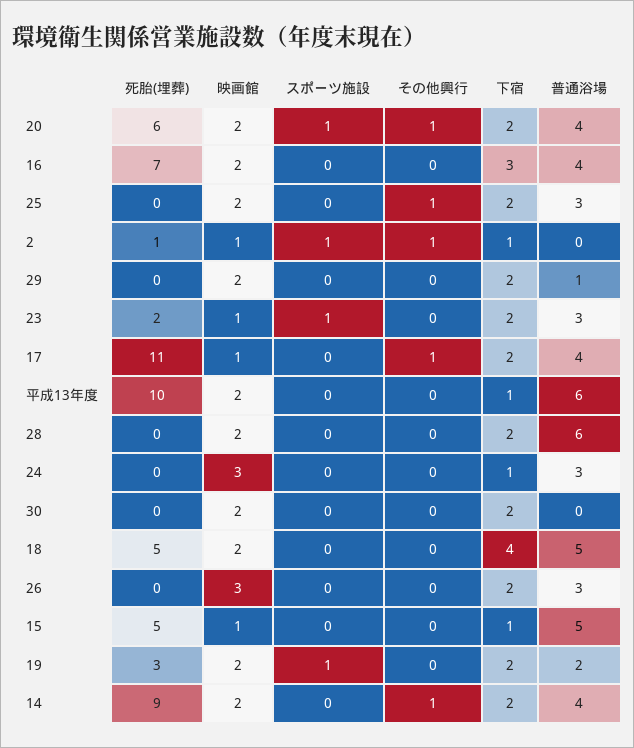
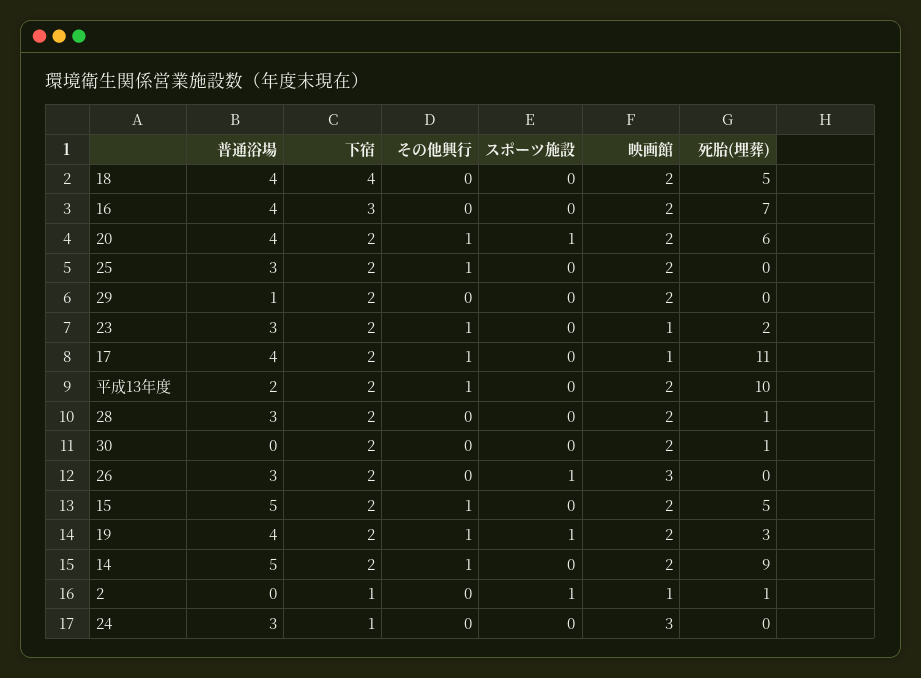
  {
    "死胎(埋葬)": {
      "20": 6,
      "16": 7,
      "25": 0,
      "2": 1,
      "29": 0,
      "23": 2,
      "17": 11,
      "平成13年度": 10,
-     "28": 0,
+     "28": 1,
      "24": 0,
-     "30": 0,
+     "30": 1,
      "18": 5,
      "26": 0,
      "15": 5,
      "19": 3,
      "14": 9
    },
    "映画館": {
      "20": 2,
      "16": 2,
      "25": 2,
      "2": 1,
      "29": 2,
      "23": 1,
      "17": 1,
      "平成13年度": 2,
      "28": 2,
      "24": 3,
      "30": 2,
      "18": 2,
      "26": 3,
-     "15": 1,
+     "15": 2,
      "19": 2,
      "14": 2
    },
    "スポーツ施設": {
      "20": 1,
      "16": 0,
      "25": 0,
      "2": 1,
      "29": 0,
-     "23": 1,
+     "23": 0,
      "17": 0,
      "平成13年度": 0,
      "28": 0,
      "24": 0,
      "30": 0,
      "18": 0,
-     "26": 0,
+     "26": 1,
      "15": 0,
      "19": 1,
      "14": 0
    },
    "その他興行": {
      "20": 1,
      "16": 0,
      "25": 1,
-     "2": 1,
+     "2": 0,
      "29": 0,
-     "23": 0,
+     "23": 1,
      "17": 1,
-     "平成13年度": 0,
+     "平成13年度": 1,
      "28": 0,
      "24": 0,
      "30": 0,
      "18": 0,
      "26": 0,
-     "15": 0,
+     "15": 1,
-     "19": 0,
+     "19": 1,
      "14": 1
    },
    "下宿": {
      "20": 2,
      "16": 3,
      "25": 2,
      "2": 1,
      "29": 2,
      "23": 2,
      "17": 2,
-     "平成13年度": 1,
+     "平成13年度": 2,
      "28": 2,
      "24": 1,
      "30": 2,
      "18": 4,
      "26": 2,
-     "15": 1,
+     "15": 2,
      "19": 2,
      "14": 2
    },
    "普通浴場": {
      "20": 4,
      "16": 4,
      "25": 3,
      "2": 0,
      "29": 1,
      "23": 3,
      "17": 4,
-     "平成13年度": 6,
+     "平成13年度": 2,
-     "28": 6,
+     "28": 3,
      "24": 3,
      "30": 0,
-     "18": 5,
+     "18": 4,
      "26": 3,
      "15": 5,
-     "19": 2,
+     "19": 4,
-     "14": 4
+     "14": 5
    }
  }

